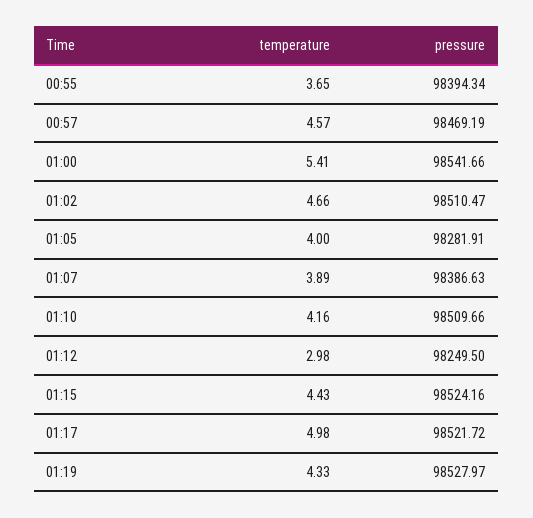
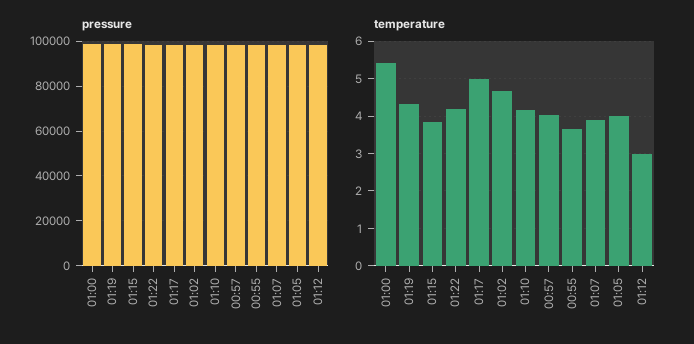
  {
    "temperature": {
      "00:55": 3.65,
-     "00:57": 4.57,
+     "00:57": 4,
      "01:00": 5.41,
      "01:02": 4.66,
      "01:05": 4,
      "01:07": 3.89,
      "01:10": 4.16,
      "01:12": 2.98,
-     "01:15": 4.43,
+     "01:15": 3.8,
      "01:17": 4.98,
-     "01:19": 4.33
+     "01:19": 4.33,
+     "01:22": 4.2
    },
    "pressure": {
      "00:55": 98394.34,
      "00:57": 98469.19,
      "01:00": 98541.66,
      "01:02": 98510.47,
      "01:05": 98281.91,
      "01:07": 98386.63,
      "01:10": 98509.66,
      "01:12": 98249.5,
      "01:15": 98524.16,
      "01:17": 98521.72,
-     "01:19": 98527.97
+     "01:19": 98527.97,
+     "01:22": 100000
    }
  }

